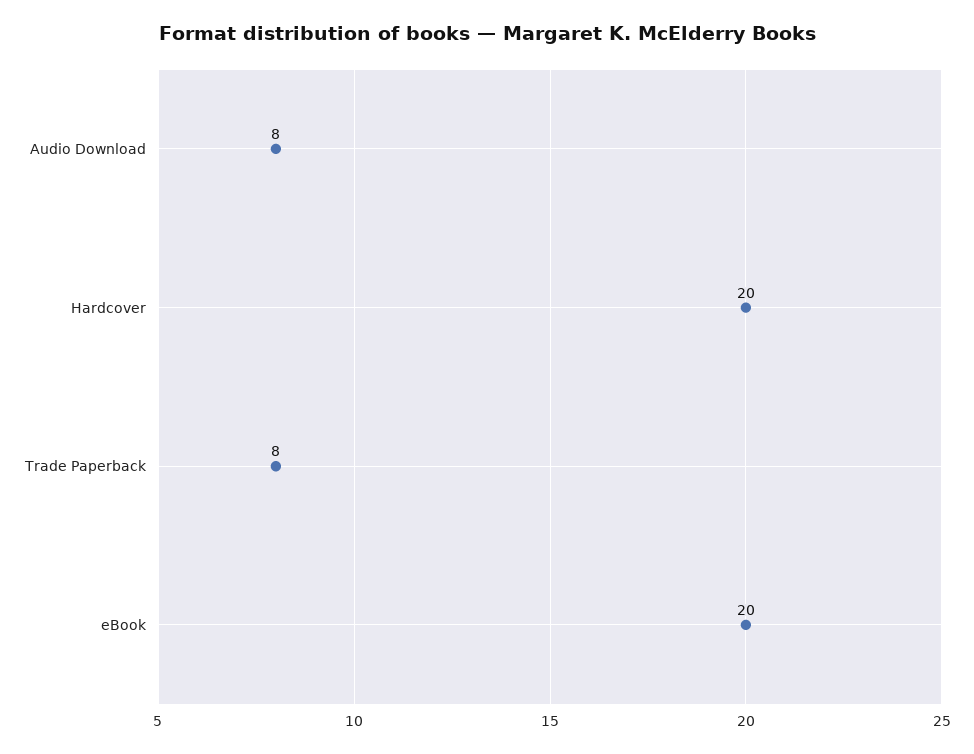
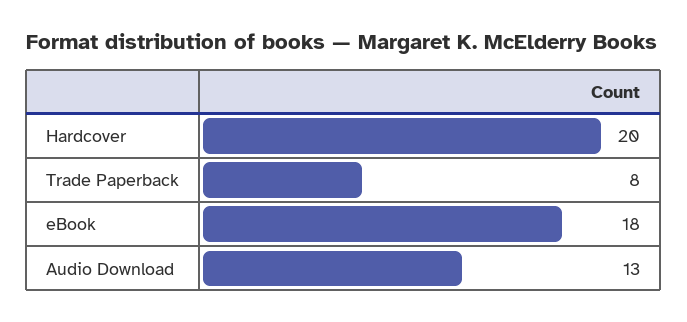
  {
-   "Audio Download": 8,
+   "Audio Download": 13,
    "Hardcover": 20,
    "Trade Paperback": 8,
-   "eBook": 20
+   "eBook": 18
  }

